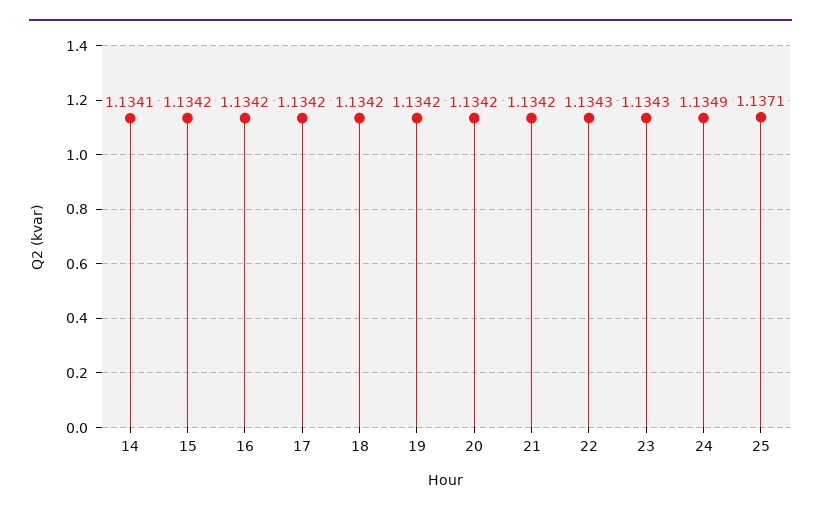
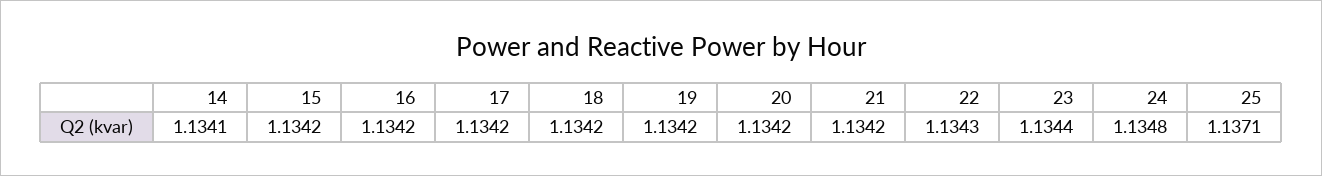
  {
    "14": 1.1341,
    "15": 1.1342,
    "16": 1.1342,
    "17": 1.1342,
    "18": 1.1342,
    "19": 1.1342,
    "20": 1.1342,
    "21": 1.1342,
    "22": 1.1343,
-   "23": 1.1343,
+   "23": 1.1344,
-   "24": 1.1349,
+   "24": 1.1348,
    "25": 1.1371
  }

